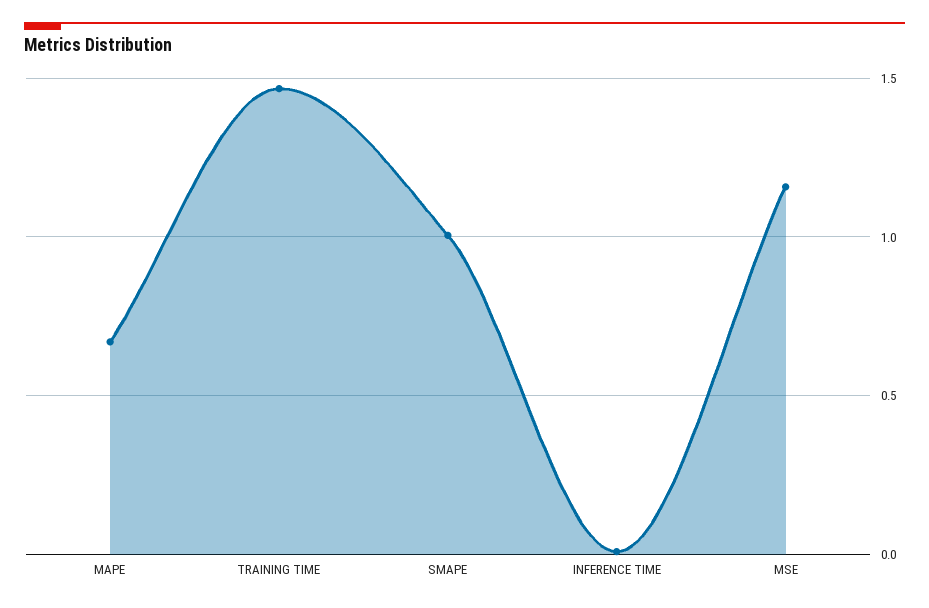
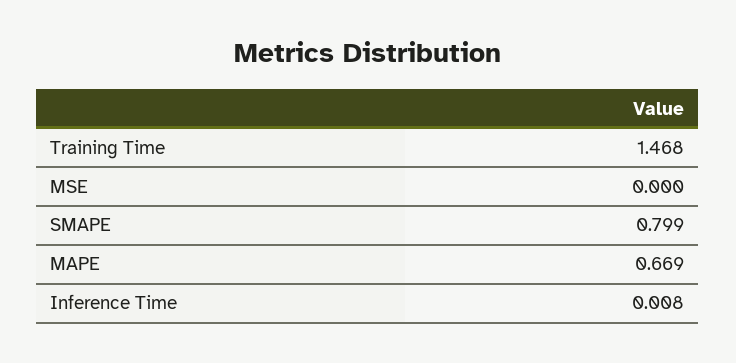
  {
    "MAPE": 0.669,
    "TRAINING TIME": 1.468,
-   "SMAPE": 1,
+   "SMAPE": 0.799,
    "INFERENCE TIME": 0.008,
-   "MSE": 1.15
+   "MSE": 0
  }

